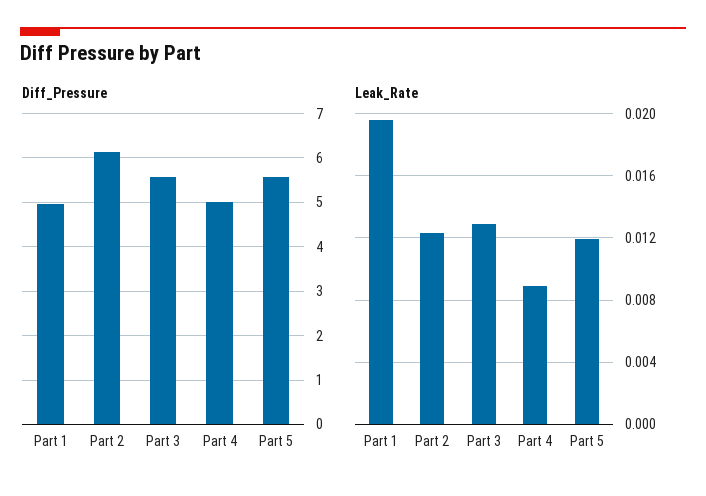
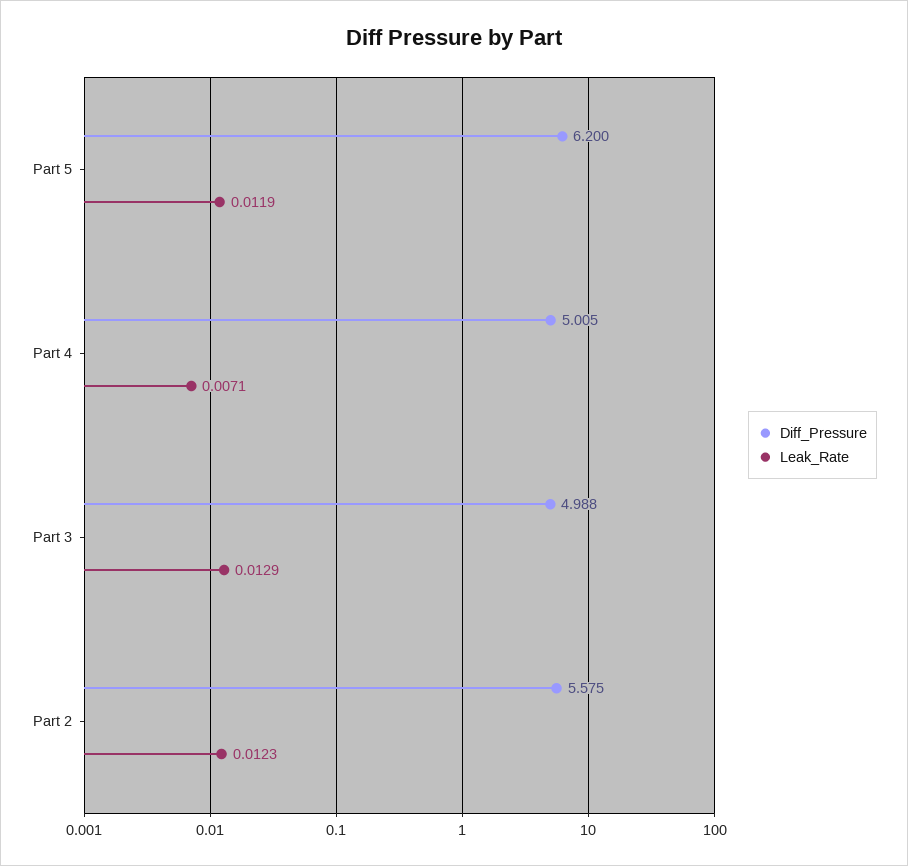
  {
    "Diff_Pressure": {
-     "Part 1": 5,
-     "Part 2": 6.2,
+     "Part 2": 5.575,
-     "Part 3": 5.6,
+     "Part 3": 4.988,
      "Part 4": 5.005,
-     "Part 5": 5.6
+     "Part 5": 6.2
    },
    "Leak_Rate": {
-     "Part 1": 0.0195,
      "Part 2": 0.0123,
      "Part 3": 0.0129,
-     "Part 4": 0.009,
+     "Part 4": 0.0071,
      "Part 5": 0.0119
    }
  }

